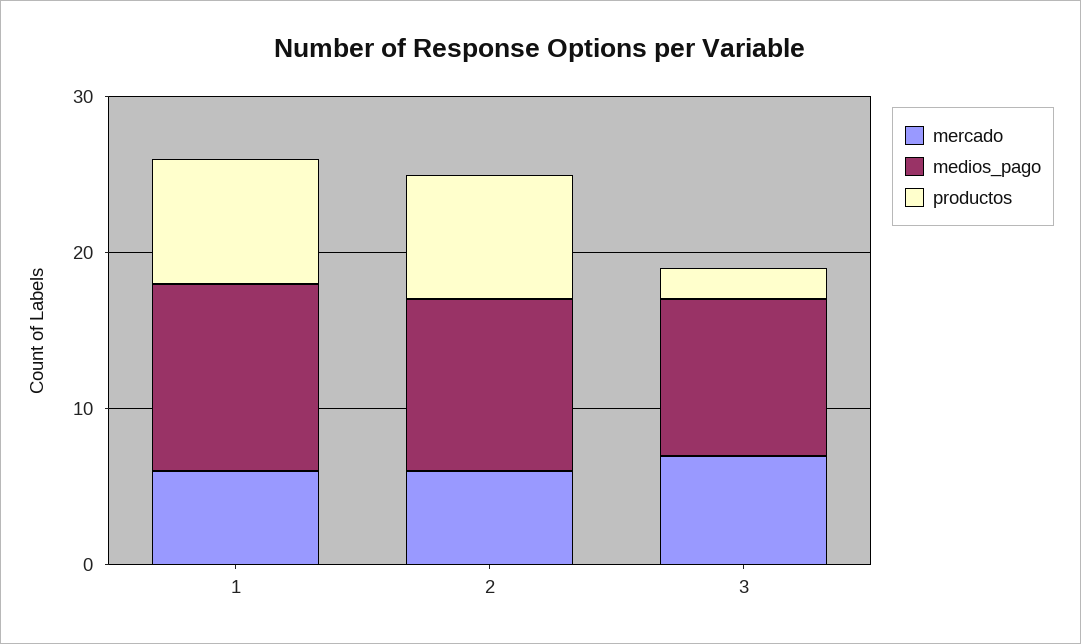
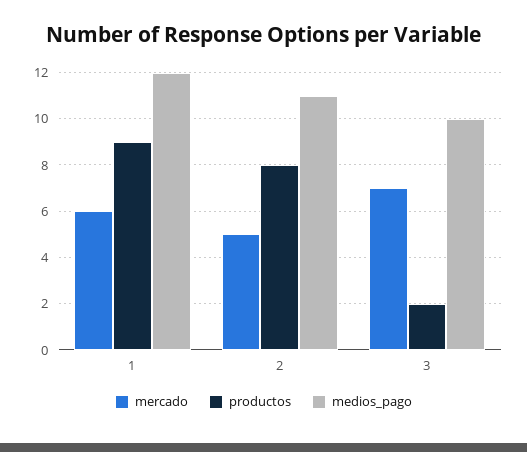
  {
    "mercado": {
      "1": 6,
-     "2": 6,
+     "2": 5,
      "3": 7
    },
    "medios_pago": {
      "1": 12,
      "2": 11,
      "3": 10
    },
    "productos": {
-     "1": 8,
+     "1": 9,
      "2": 8,
      "3": 2
    }
  }

